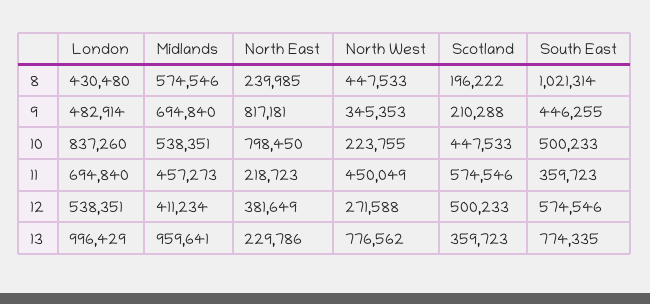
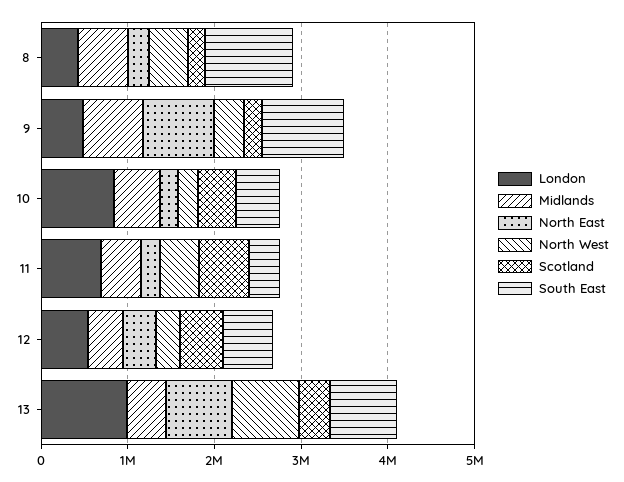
  {
    "London": {
      "8": 430480,
      "9": 482914,
      "10": 837260,
      "11": 694840,
      "12": 538351,
      "13": 996429
    },
    "Midlands": {
      "8": 574546,
      "9": 694840,
      "10": 538351,
      "11": 457273,
      "12": 411234,
-     "13": 959641
+     "13": 400000
    },
    "North East": {
      "8": 239985,
      "9": 817181,
-     "10": 798450,
+     "10": 200000,
      "11": 218723,
      "12": 381649,
-     "13": 229786
+     "13": 800000
    },
    "North West": {
      "8": 447533,
      "9": 345353,
      "10": 223755,
      "11": 450049,
      "12": 271588,
      "13": 776562
    },
    "Scotland": {
      "8": 196222,
      "9": 210288,
      "10": 447533,
      "11": 574546,
      "12": 500233,
      "13": 359723
    },
    "South East": {
      "8": 1021314,
-     "9": 446255,
+     "9": 1000000,
      "10": 500233,
      "11": 359723,
      "12": 574546,
      "13": 774335
    }
  }

